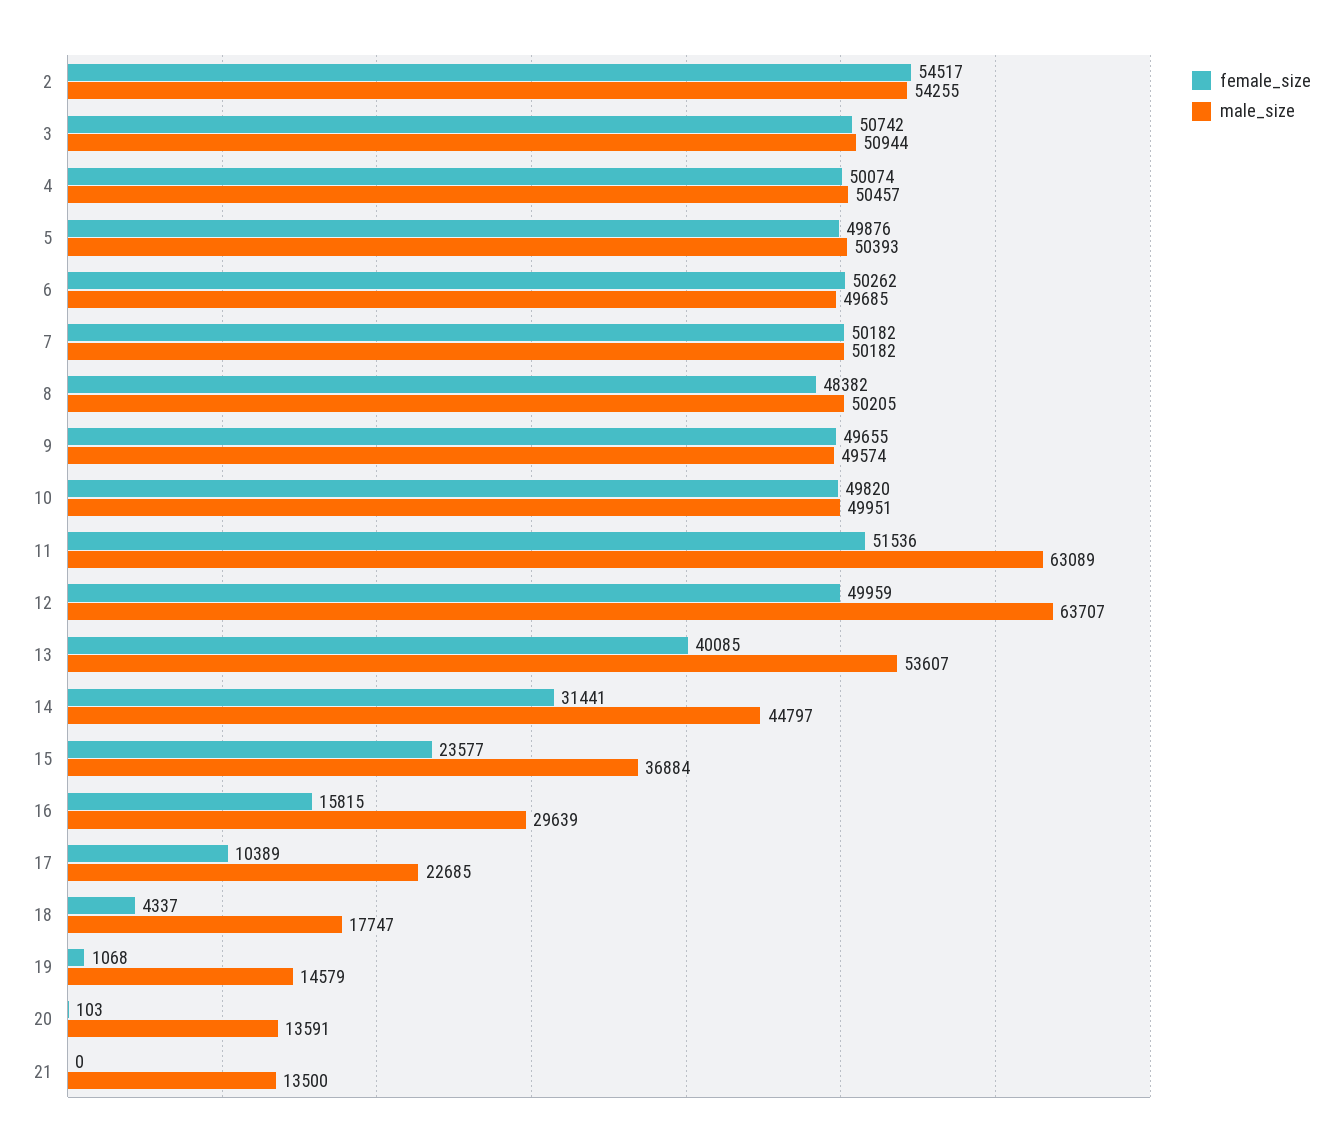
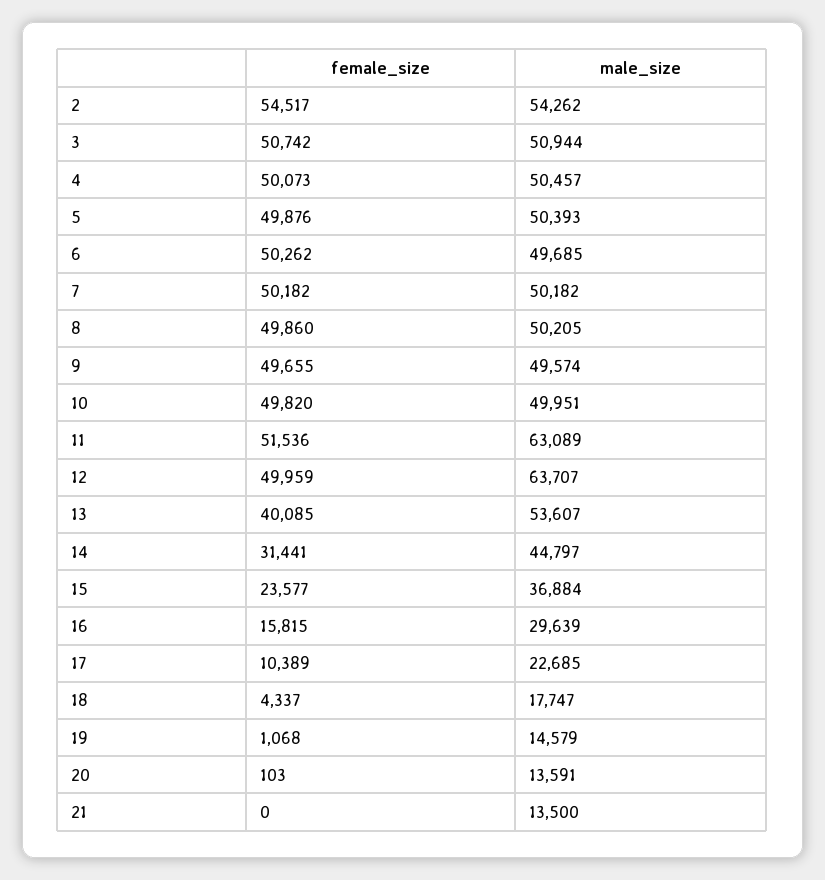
  {
    "female_size": {
      "2": 54517,
      "3": 50742,
-     "4": 50074,
+     "4": 50073,
      "5": 49876,
      "6": 50262,
      "7": 50182,
-     "8": 48382,
+     "8": 49860,
      "9": 49655,
      "10": 49820,
      "11": 51536,
      "12": 49959,
      "13": 40085,
      "14": 31441,
      "15": 23577,
      "16": 15815,
      "17": 10389,
      "18": 4337,
      "19": 1068,
      "20": 103,
      "21": 0
    },
    "male_size": {
-     "2": 54255,
+     "2": 54262,
      "3": 50944,
      "4": 50457,
      "5": 50393,
      "6": 49685,
      "7": 50182,
      "8": 50205,
      "9": 49574,
      "10": 49951,
      "11": 63089,
      "12": 63707,
      "13": 53607,
      "14": 44797,
      "15": 36884,
      "16": 29639,
      "17": 22685,
      "18": 17747,
      "19": 14579,
      "20": 13591,
      "21": 13500
    }
  }

